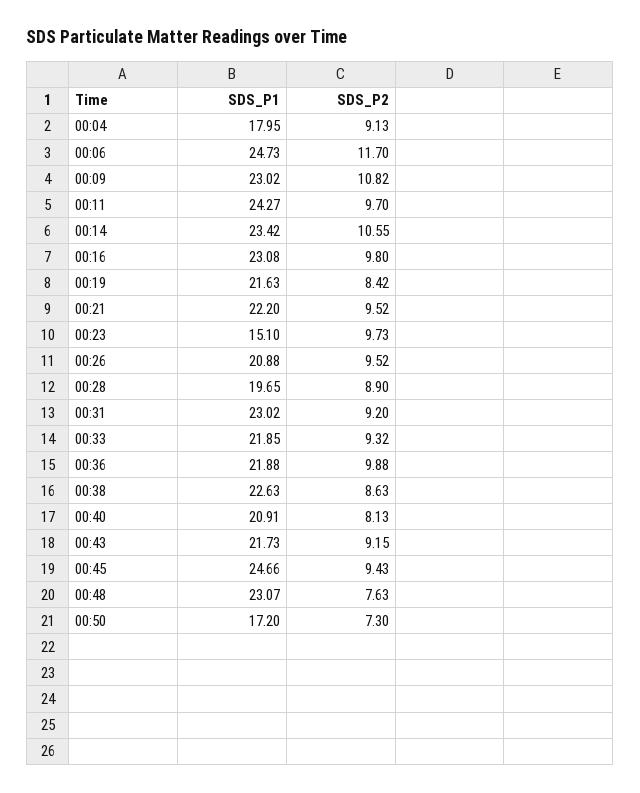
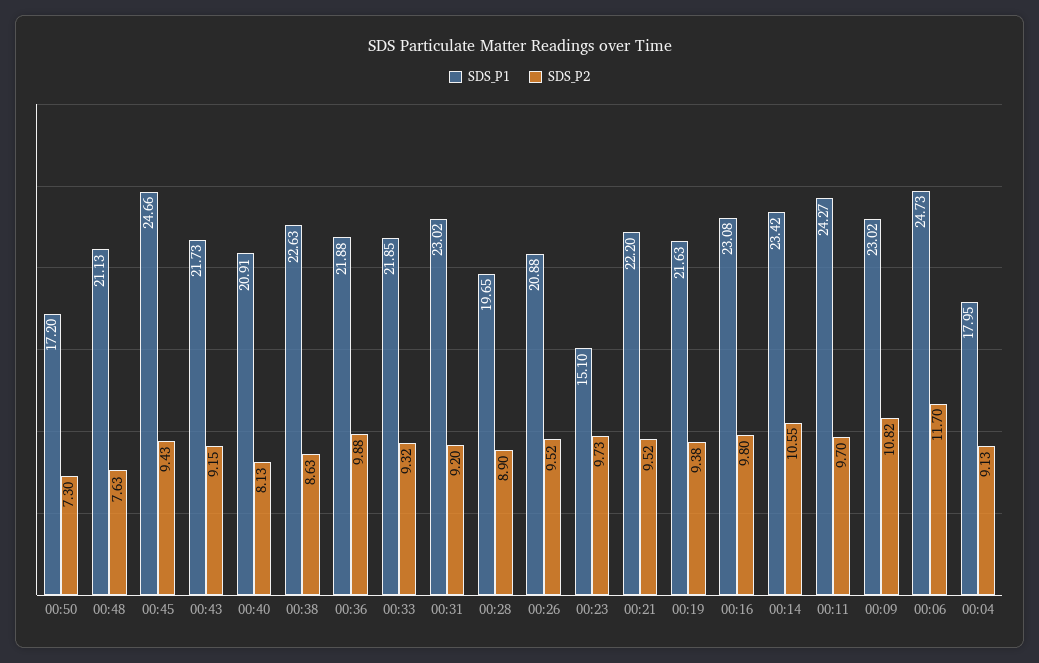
  {
    "SDS_P1": {
      "00:04": 17.95,
      "00:06": 24.73,
      "00:09": 23.02,
      "00:11": 24.27,
      "00:14": 23.42,
      "00:16": 23.08,
      "00:19": 21.63,
      "00:21": 22.2,
      "00:23": 15.1,
      "00:26": 20.88,
      "00:28": 19.65,
      "00:31": 23.02,
      "00:33": 21.85,
      "00:36": 21.88,
      "00:38": 22.63,
      "00:40": 20.91,
      "00:43": 21.73,
      "00:45": 24.66,
-     "00:48": 23.07,
+     "00:48": 21.13,
      "00:50": 17.2
    },
    "SDS_P2": {
      "00:04": 9.13,
      "00:06": 11.7,
      "00:09": 10.82,
      "00:11": 9.7,
      "00:14": 10.55,
      "00:16": 9.8,
-     "00:19": 8.42,
+     "00:19": 9.38,
      "00:21": 9.52,
      "00:23": 9.73,
      "00:26": 9.52,
      "00:28": 8.9,
      "00:31": 9.2,
      "00:33": 9.32,
      "00:36": 9.88,
      "00:38": 8.63,
      "00:40": 8.13,
      "00:43": 9.15,
      "00:45": 9.43,
      "00:48": 7.63,
      "00:50": 7.3
    }
  }

